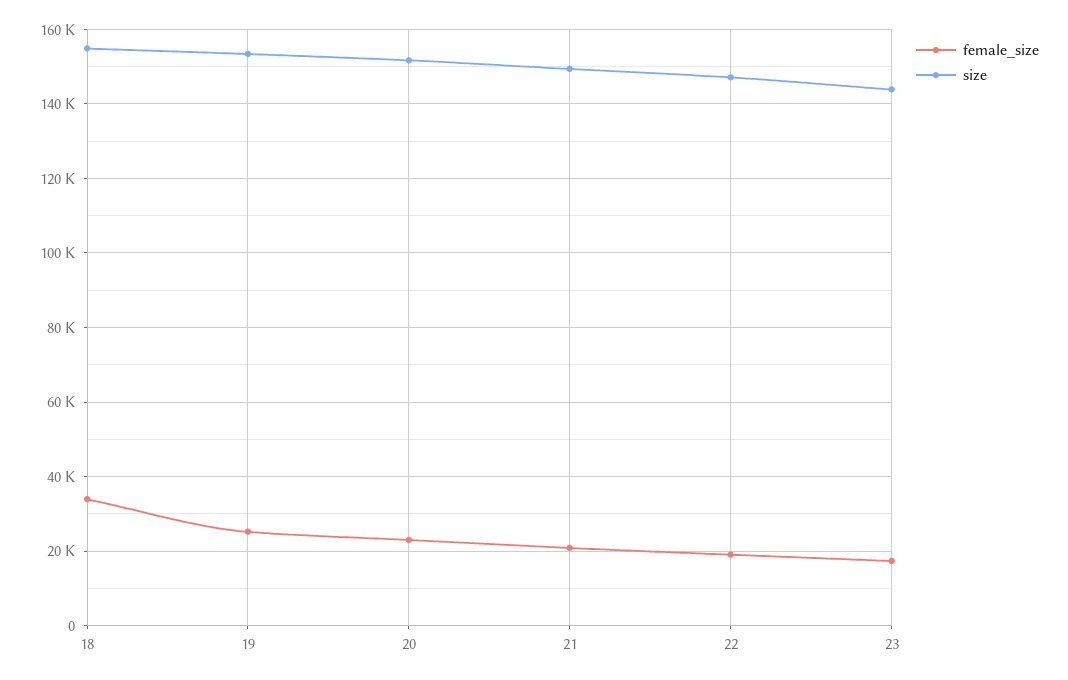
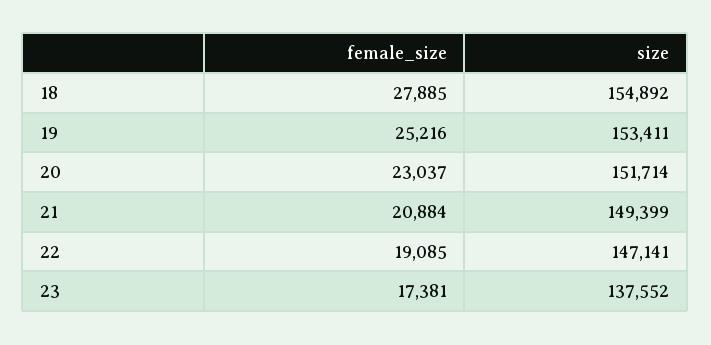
  {
    "female_size": {
-     "18": 34000,
+     "18": 27885,
      "19": 25216,
      "20": 23037,
      "21": 20884,
      "22": 19085,
      "23": 17381
    },
    "size": {
      "18": 154892,
      "19": 153411,
      "20": 151714,
      "21": 149399,
      "22": 147141,
-     "23": 144000
+     "23": 137552
    }
  }

